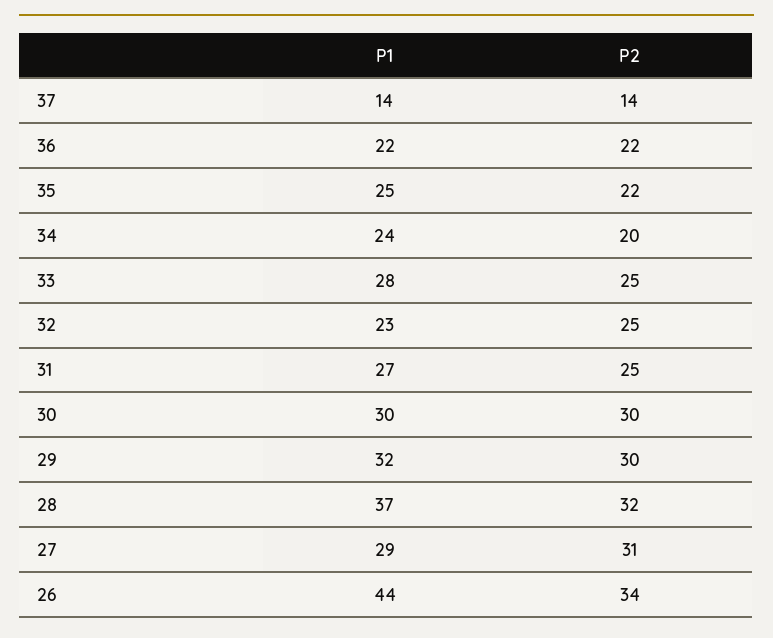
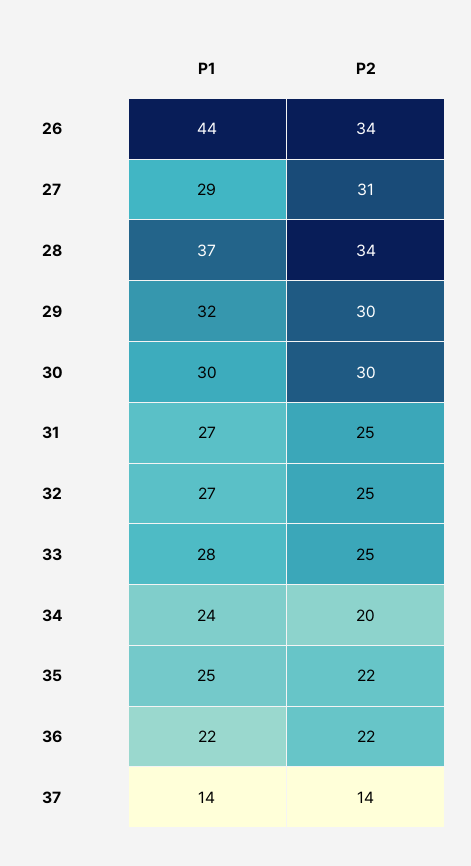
  {
    "P1": {
      "37": 14,
      "36": 22,
      "35": 25,
      "34": 24,
      "33": 28,
-     "32": 23,
+     "32": 27,
      "31": 27,
      "30": 30,
      "29": 32,
      "28": 37,
      "27": 29,
      "26": 44
    },
    "P2": {
      "37": 14,
      "36": 22,
      "35": 22,
      "34": 20,
      "33": 25,
      "32": 25,
      "31": 25,
      "30": 30,
      "29": 30,
-     "28": 32,
+     "28": 34,
      "27": 31,
      "26": 34
    }
  }

